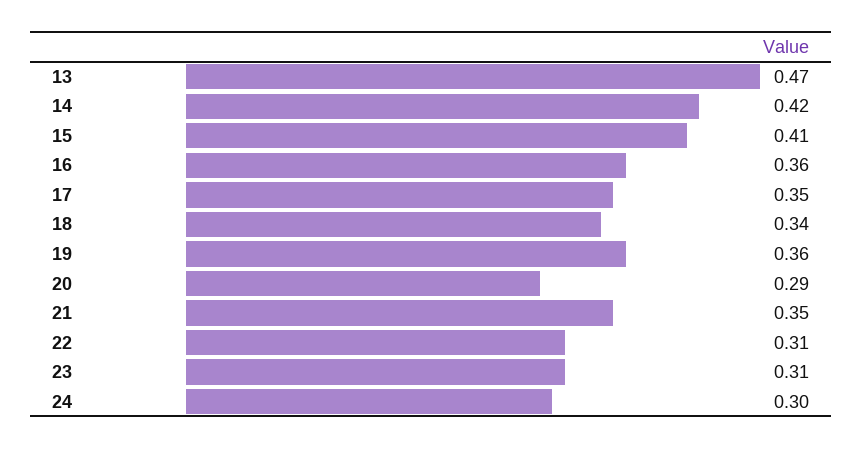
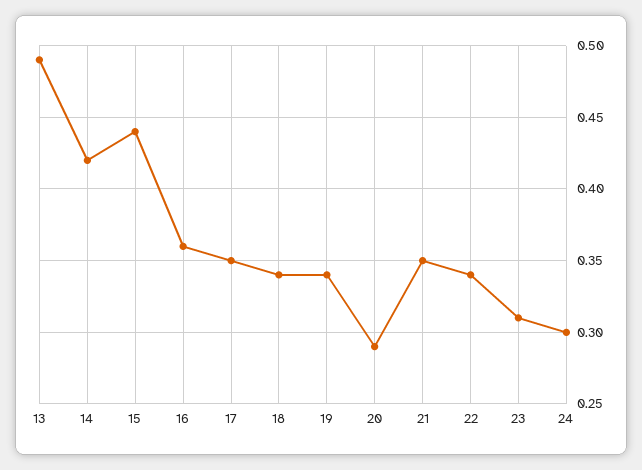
  {
-   "13": 0.47,
+   "13": 0.49,
    "14": 0.42,
-   "15": 0.41,
+   "15": 0.44,
    "16": 0.36,
    "17": 0.35,
    "18": 0.34,
-   "19": 0.36,
+   "19": 0.34,
    "20": 0.29,
    "21": 0.35,
-   "22": 0.31,
+   "22": 0.34,
    "23": 0.31,
    "24": 0.3
  }

